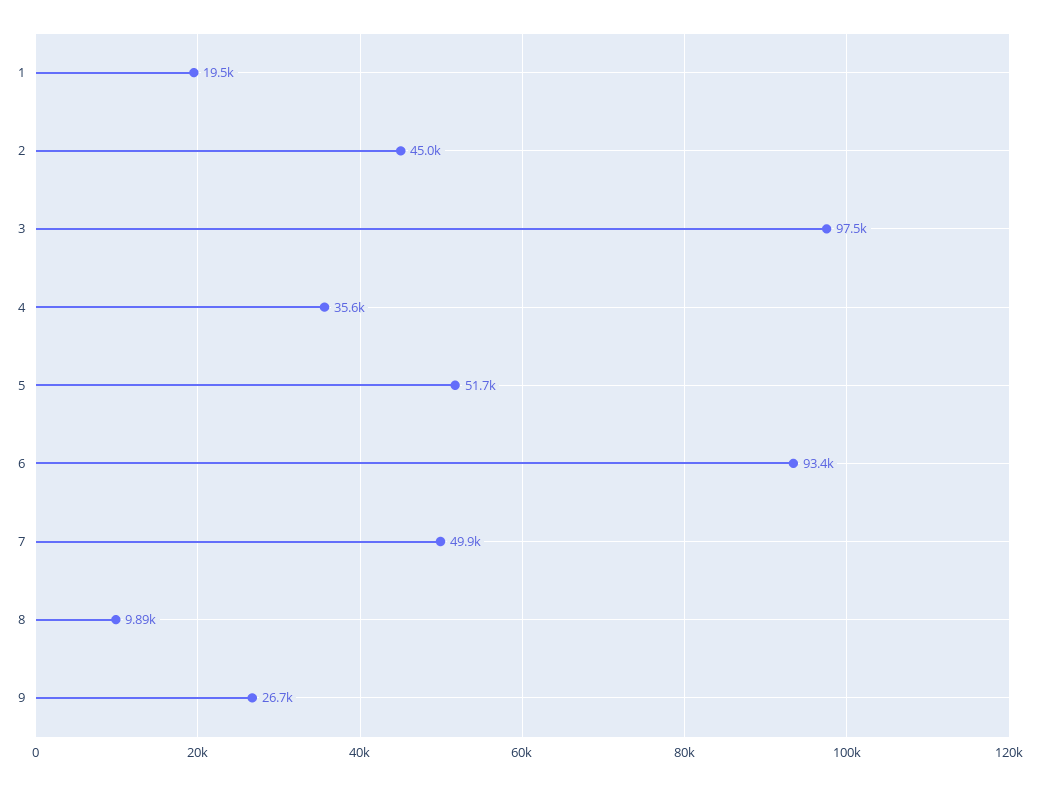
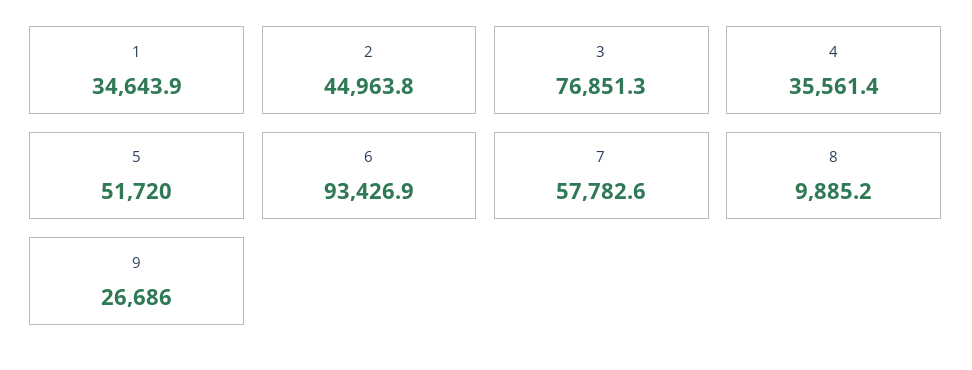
  {
-   "1": 19500,
+   "1": 34643.9,
    "2": 44963.8,
-   "3": 97500,
+   "3": 76851.3,
    "4": 35561.4,
    "5": 51720,
    "6": 93426.9,
-   "7": 49900,
+   "7": 57782.6,
    "8": 9885.2,
    "9": 26686
  }

